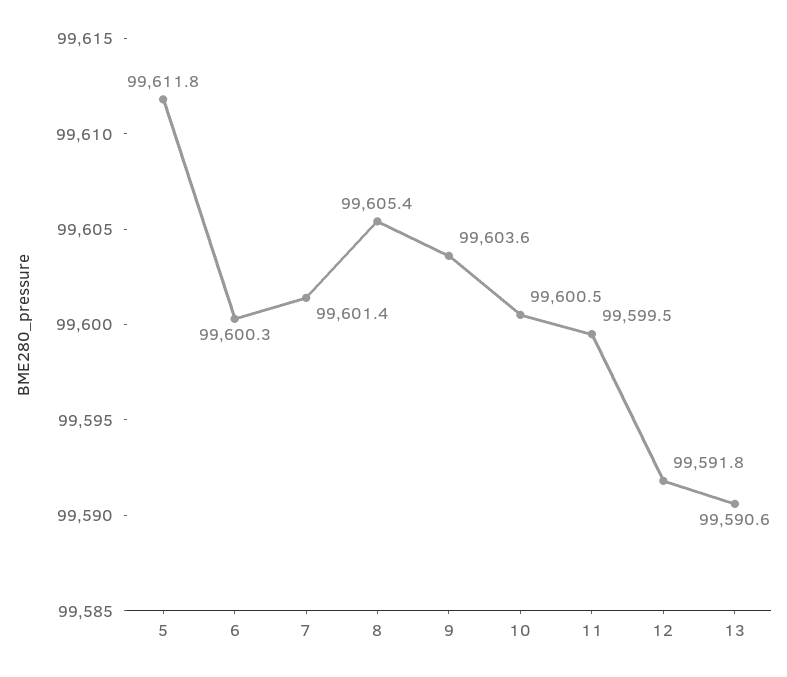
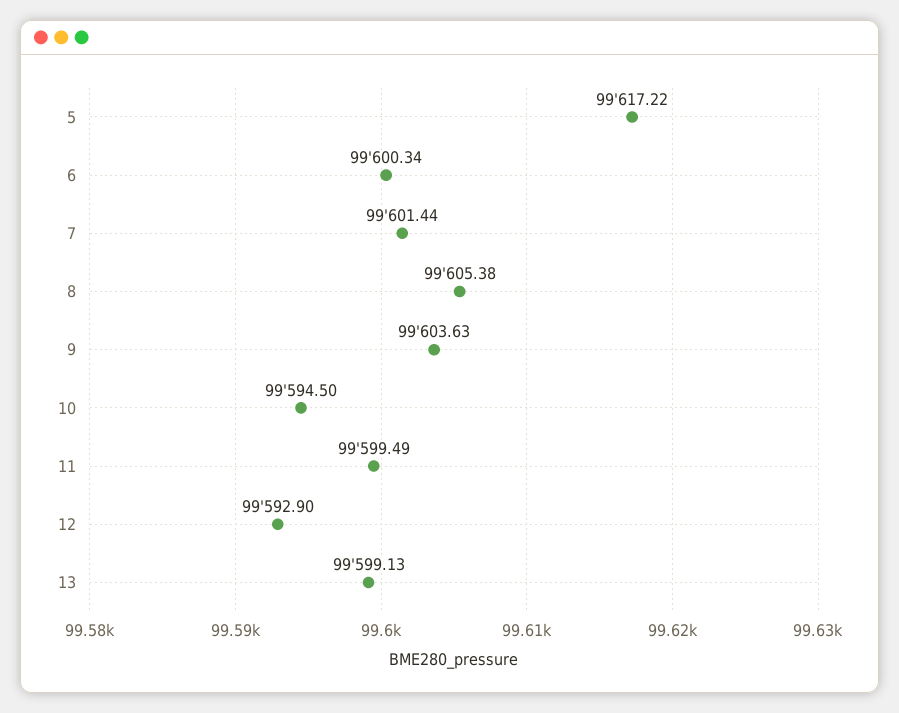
  {
-   "5": 99611.8,
+   "5": 99617.22,
    "6": 99600.34,
    "7": 99601.44,
    "8": 99605.38,
    "9": 99603.63,
-   "10": 99600.5,
+   "10": 99594.5,
    "11": 99599.49,
-   "12": 99591.8,
+   "12": 99592.9,
-   "13": 99590.6
+   "13": 99599.13
  }

